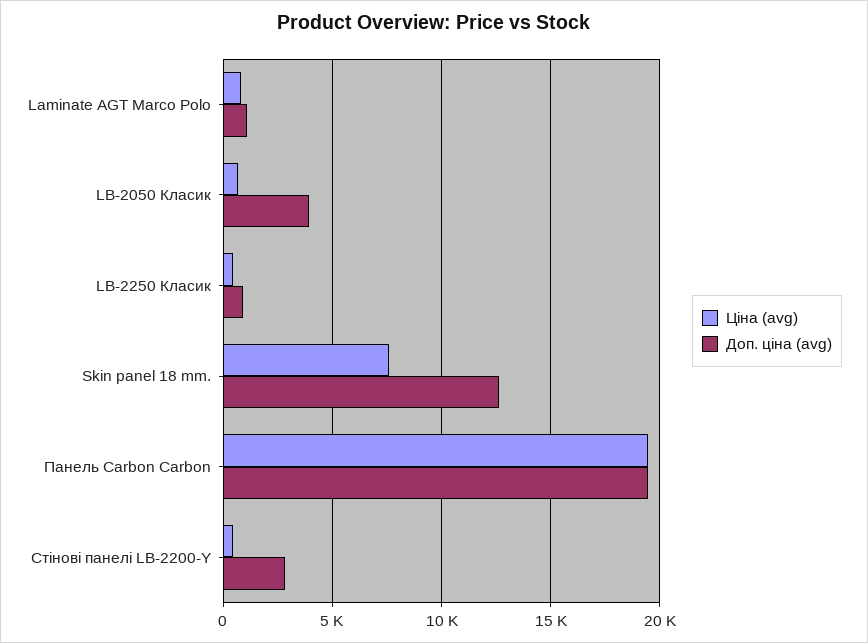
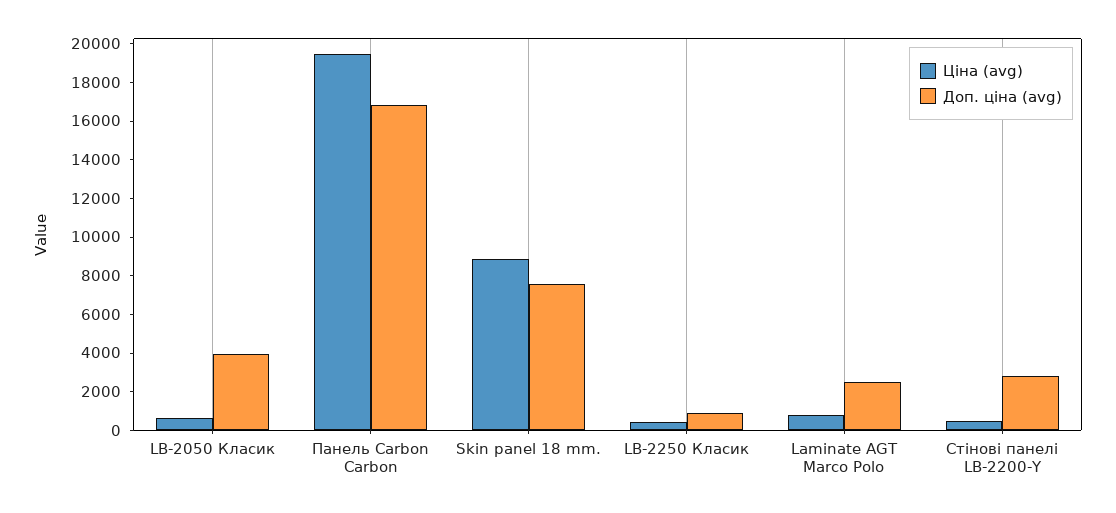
  {
    "Ціна (avg)": {
      "Laminate AGT Marco Polo": 1000,
      "LB-2050 Класик": 500,
      "LB-2250 Класик": 500,
-     "Skin panel 18 mm.": 7500,
+     "Skin panel 18 mm.": 9000,
      "Панель Carbon Carbon": 19500,
      "Стінові панелі LB-2200-Y": 500
    },
    "Доп. ціна (avg)": {
-     "Laminate AGT Marco Polo": 1000,
+     "Laminate AGT Marco Polo": 2500,
      "LB-2050 Класик": 4000,
      "LB-2250 Класик": 1000,
-     "Skin panel 18 mm.": 12500,
+     "Skin panel 18 mm.": 7500,
-     "Панель Carbon Carbon": 19500,
+     "Панель Carbon Carbon": 17000,
      "Стінові панелі LB-2200-Y": 3000
    }
  }

